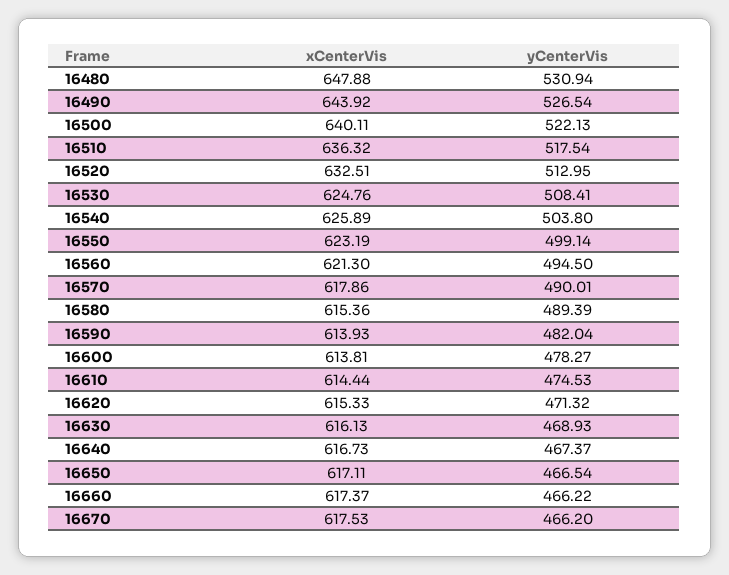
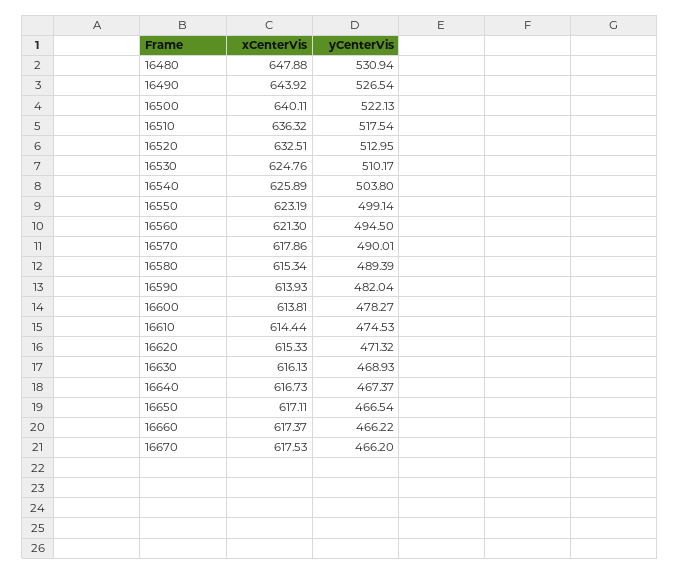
  {
    "xCenterVis": {
      "16480": 647.88,
      "16490": 643.92,
      "16500": 640.11,
      "16510": 636.32,
      "16520": 632.51,
      "16530": 624.76,
      "16540": 625.89,
      "16550": 623.19,
      "16560": 621.3,
      "16570": 617.86,
-     "16580": 615.36,
+     "16580": 615.34,
      "16590": 613.93,
      "16600": 613.81,
      "16610": 614.44,
      "16620": 615.33,
      "16630": 616.13,
      "16640": 616.73,
      "16650": 617.11,
      "16660": 617.37,
      "16670": 617.53
    },
    "yCenterVis": {
      "16480": 530.94,
      "16490": 526.54,
      "16500": 522.13,
      "16510": 517.54,
      "16520": 512.95,
-     "16530": 508.41,
+     "16530": 510.17,
      "16540": 503.8,
      "16550": 499.14,
      "16560": 494.5,
      "16570": 490.01,
      "16580": 489.39,
      "16590": 482.04,
      "16600": 478.27,
      "16610": 474.53,
      "16620": 471.32,
      "16630": 468.93,
      "16640": 467.37,
      "16650": 466.54,
      "16660": 466.22,
      "16670": 466.2
    }
  }

